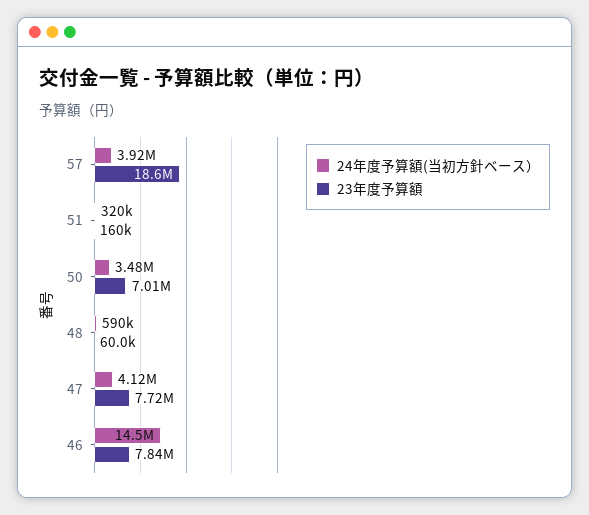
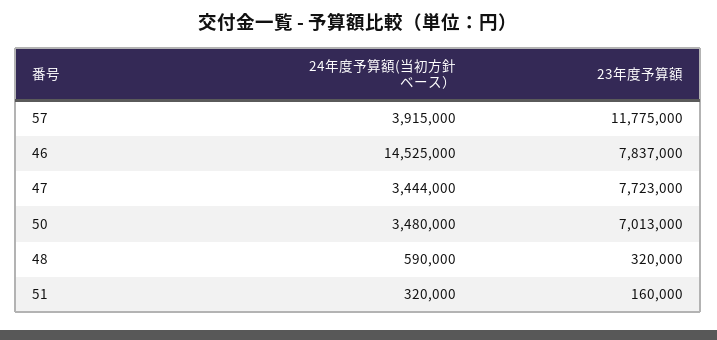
  {
    "24年度予算額(当初方針ベース）": {
      "57": 3915000,
      "51": 320000,
      "50": 3480000,
      "48": 590000,
-     "47": 4120000,
+     "47": 3444000,
      "46": 14525000
    },
    "23年度予算額": {
-     "57": 18600000,
+     "57": 11775000,
      "51": 160000,
      "50": 7013000,
-     "48": 60000,
+     "48": 320000,
      "47": 7723000,
      "46": 7837000
    }
  }

